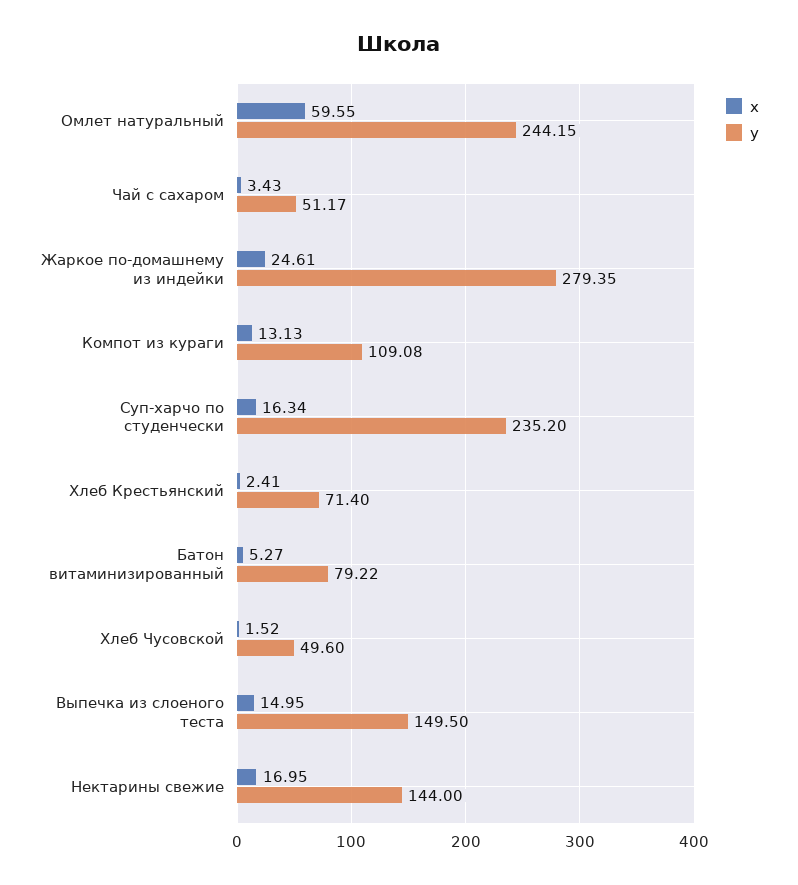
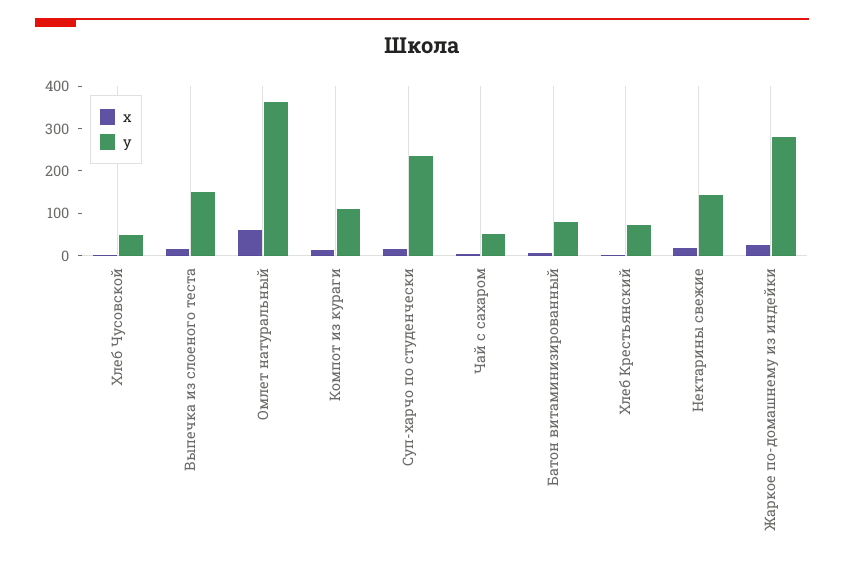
  {
    "x": {
      "Омлет натуральный": 59.55,
      "Чай с сахаром": 3.43,
      "Жаркое по-домашнему из индейки": 24.61,
      "Компот из кураги": 13.13,
      "Суп-харчо по студенчески": 16.34,
      "Хлеб Крестьянский": 2.41,
      "Батон витаминизированный": 5.27,
      "Хлеб Чусовской": 1.52,
      "Выпечка из слоеного теста": 14.95,
      "Нектарины свежие": 16.95
    },
    "y": {
-     "Омлет натуральный": 244.15,
+     "Омлет натуральный": 360,
      "Чай с сахаром": 51.17,
      "Жаркое по-домашнему из индейки": 279.35,
      "Компот из кураги": 109.08,
      "Суп-харчо по студенчески": 235.2,
      "Хлеб Крестьянский": 71.4,
      "Батон витаминизированный": 79.22,
      "Хлеб Чусовской": 49.6,
      "Выпечка из слоеного теста": 149.5,
      "Нектарины свежие": 144
    }
  }

